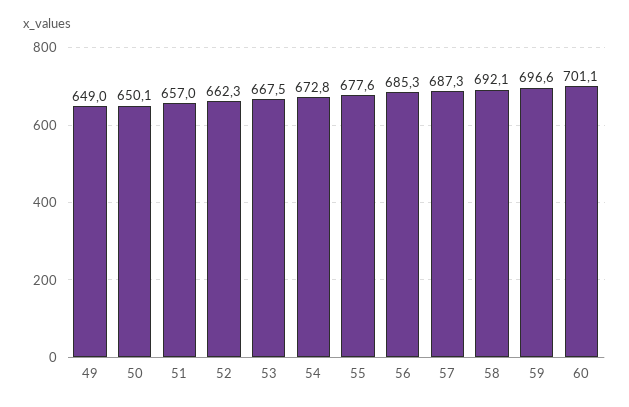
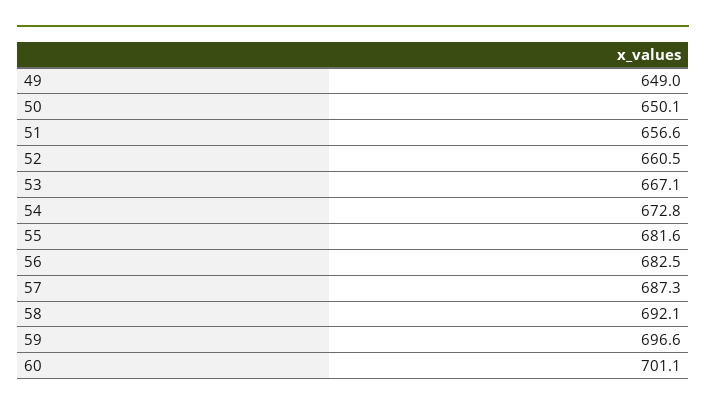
  {
    "49": 649,
    "50": 650.1,
-   "51": 657,
+   "51": 656.6,
-   "52": 662.3,
+   "52": 660.5,
-   "53": 667.5,
+   "53": 667.1,
    "54": 672.8,
-   "55": 677.6,
+   "55": 681.6,
-   "56": 685.3,
+   "56": 682.5,
    "57": 687.3,
    "58": 692.1,
    "59": 696.6,
    "60": 701.1
  }

